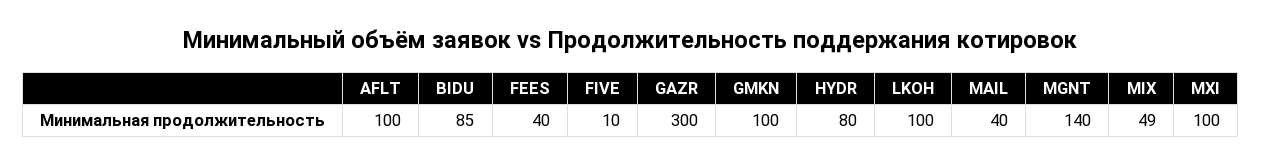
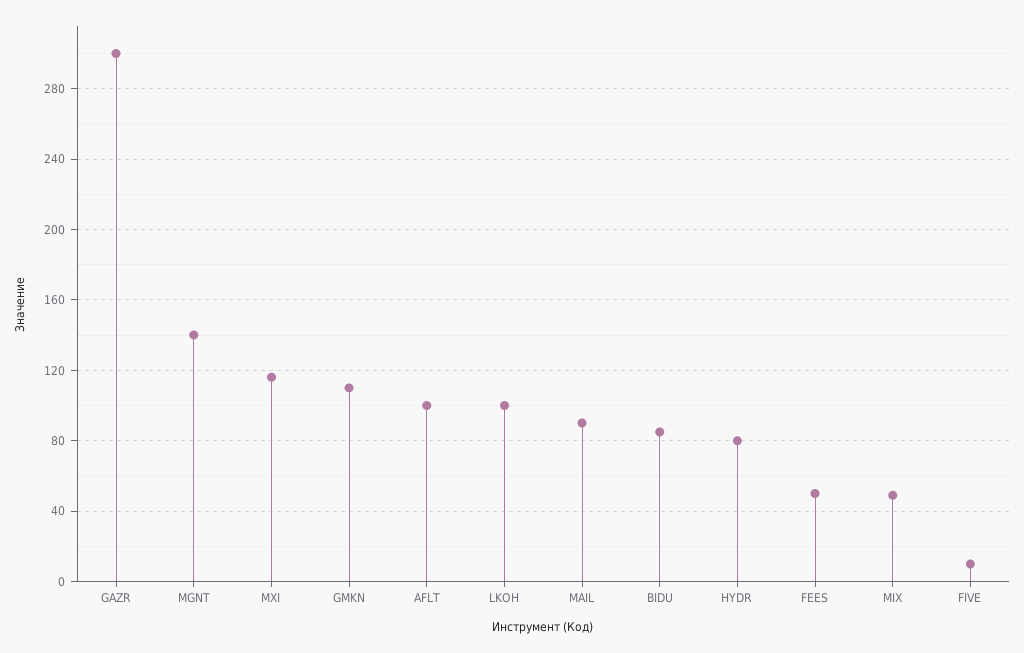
  {
    "AFLT": 100,
    "BIDU": 85,
-   "FEES": 40,
+   "FEES": 50,
    "FIVE": 10,
    "GAZR": 300,
-   "GMKN": 100,
+   "GMKN": 110,
    "HYDR": 80,
    "LKOH": 100,
-   "MAIL": 40,
+   "MAIL": 90,
    "MGNT": 140,
    "MIX": 49,
-   "MXI": 100
+   "MXI": 115
  }

